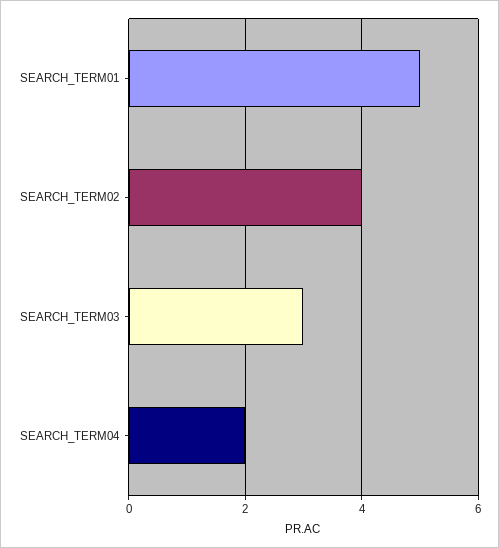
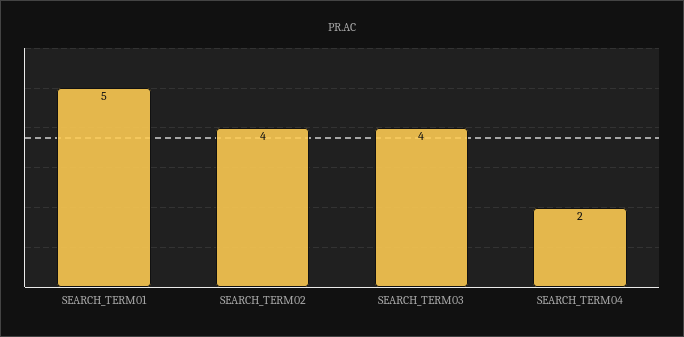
  {
    "SEARCH_TERM01": 5,
    "SEARCH_TERM02": 4,
-   "SEARCH_TERM03": 3,
+   "SEARCH_TERM03": 4,
    "SEARCH_TERM04": 2
  }

